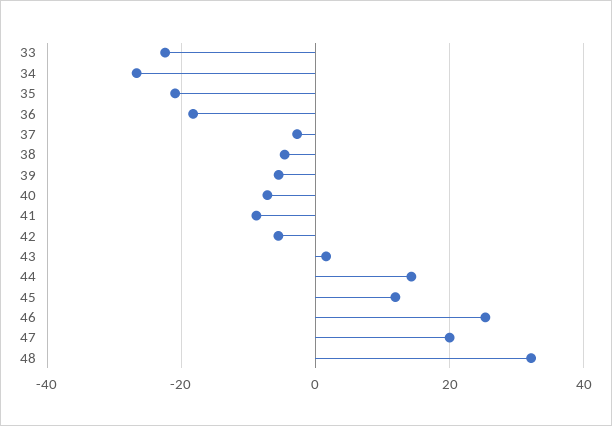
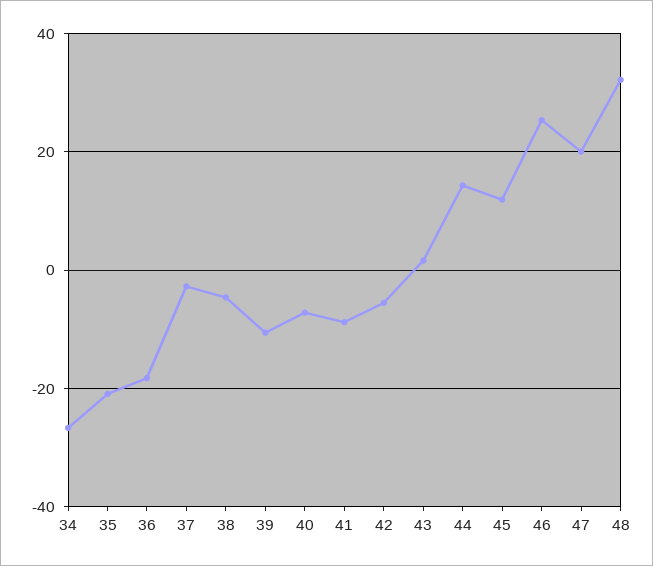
  {
-   "33": -22,
    "34": -26,
    "35": -20,
    "36": -18,
    "37": -2,
    "38": -4,
-   "39": -6,
+   "39": -10,
    "40": -8,
    "41": -8,
    "42": -6,
    "43": 2,
    "44": 14,
    "45": 12,
    "46": 26,
    "47": 20,
    "48": 32
  }

